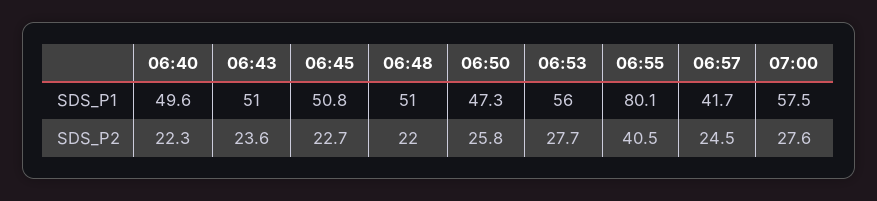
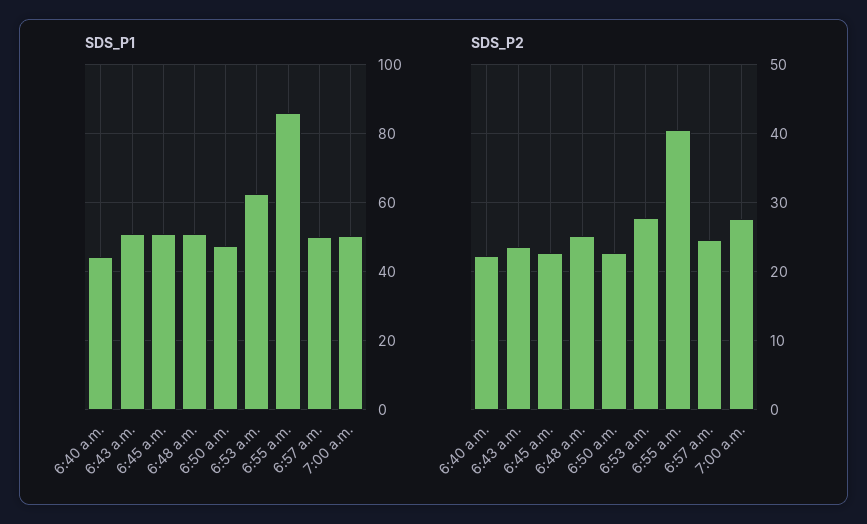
  {
    "SDS_P1": {
-     "06:40": 49.6,
+     "06:40": 44,
      "06:43": 51,
      "06:45": 50.8,
      "06:48": 51,
      "06:50": 47.3,
-     "06:53": 56,
+     "06:53": 62,
-     "06:55": 80.1,
+     "06:55": 86,
-     "06:57": 41.7,
+     "06:57": 50,
-     "07:00": 57.5
+     "07:00": 50
    },
    "SDS_P2": {
      "06:40": 22.3,
      "06:43": 23.6,
      "06:45": 22.7,
-     "06:48": 22,
+     "06:48": 25,
-     "06:50": 25.8,
+     "06:50": 23,
      "06:53": 27.7,
      "06:55": 40.5,
      "06:57": 24.5,
      "07:00": 27.6
    }
  }

